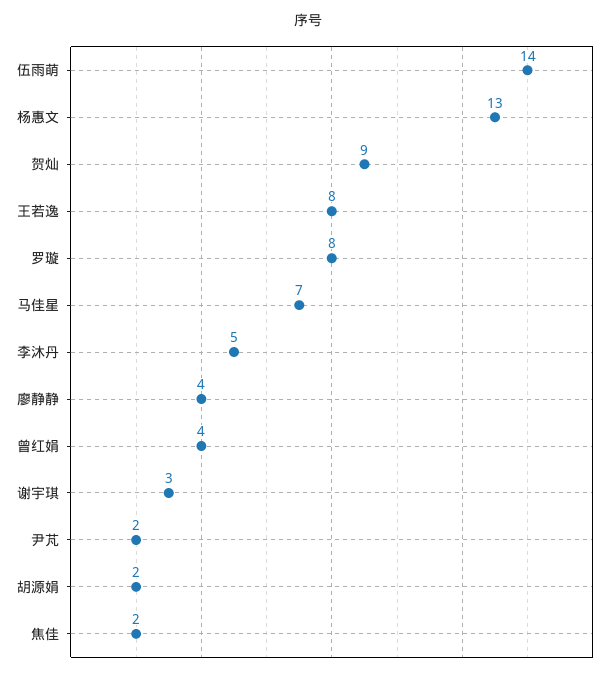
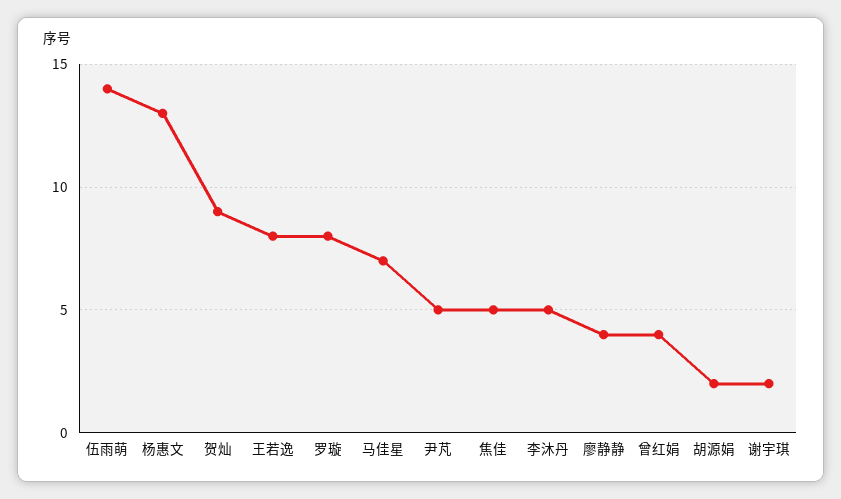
  {
    "伍雨萌": 14,
    "杨惠文": 13,
    "贺灿": 9,
    "王若逸": 8,
    "罗璇": 8,
    "马佳星": 7,
    "李沐丹": 5,
    "廖静静": 4,
    "曾红娟": 4,
-   "谢宇琪": 3,
+   "谢宇琪": 2,
-   "尹芃": 2,
+   "尹芃": 5,
    "胡源娟": 2,
-   "焦佳": 2
+   "焦佳": 5
  }

